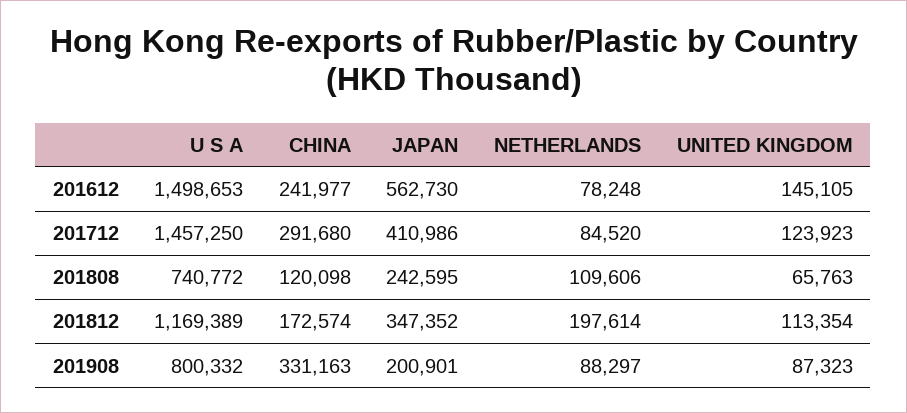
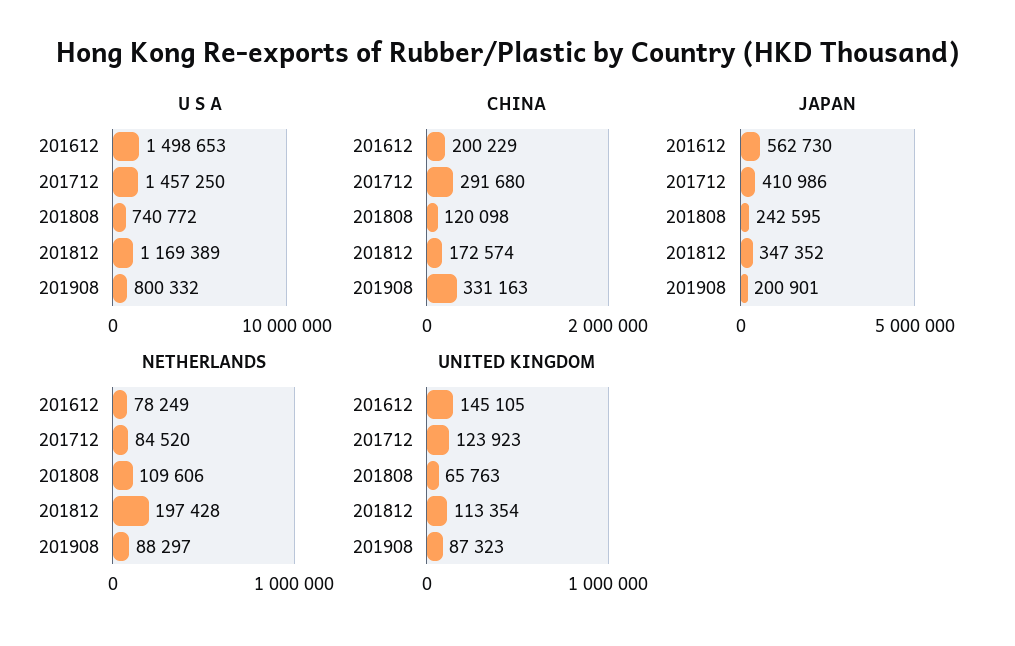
  {
    "U S A": {
      "201612": 1498653,
      "201712": 1457250,
      "201808": 740772,
      "201812": 1169389,
      "201908": 800332
    },
    "CHINA": {
-     "201612": 241977,
+     "201612": 200229,
      "201712": 291680,
      "201808": 120098,
      "201812": 172574,
      "201908": 331163
    },
    "JAPAN": {
      "201612": 562730,
      "201712": 410986,
      "201808": 242595,
      "201812": 347352,
      "201908": 200901
    },
    "NETHERLANDS": {
-     "201612": 78248,
+     "201612": 78249,
      "201712": 84520,
      "201808": 109606,
-     "201812": 197614,
+     "201812": 197428,
      "201908": 88297
    },
    "UNITED KINGDOM": {
      "201612": 145105,
      "201712": 123923,
      "201808": 65763,
      "201812": 113354,
      "201908": 87323
    }
  }

